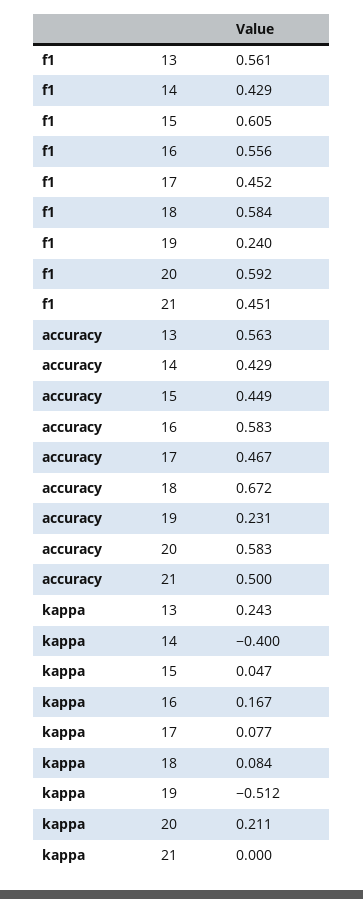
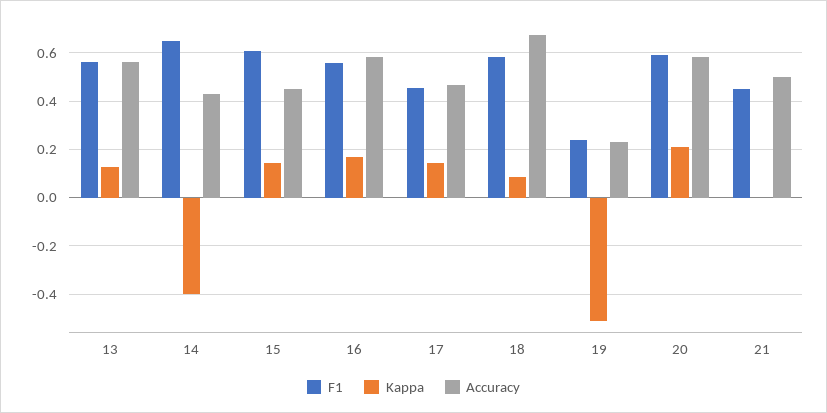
  {
    "f1": {
      "13": 0.561,
-     "14": 0.429,
+     "14": 0.65,
      "15": 0.605,
      "16": 0.556,
      "17": 0.452,
      "18": 0.584,
      "19": 0.24,
      "20": 0.592,
      "21": 0.451
    },
    "accuracy": {
      "13": 0.563,
      "14": 0.429,
      "15": 0.449,
      "16": 0.583,
      "17": 0.467,
      "18": 0.672,
      "19": 0.231,
      "20": 0.583,
      "21": 0.5
    },
    "kappa": {
-     "13": 0.243,
+     "13": 0.125,
      "14": -0.4,
-     "15": 0.047,
+     "15": 0.15,
      "16": 0.167,
-     "17": 0.077,
+     "17": 0.15,
      "18": 0.084,
      "19": -0.512,
      "20": 0.211,
      "21": 0
    }
  }

